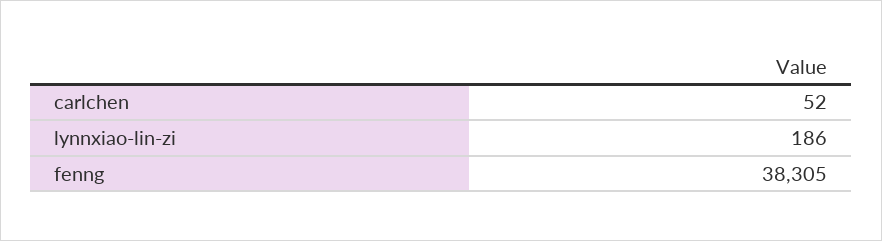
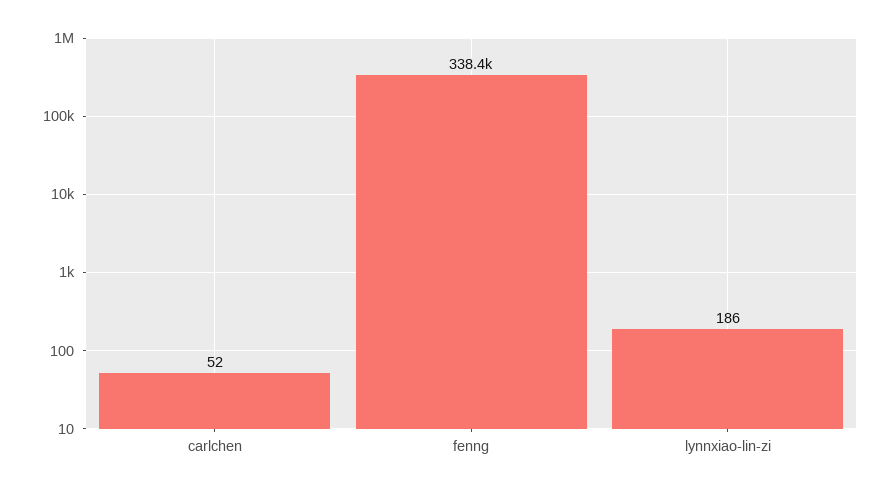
  {
    "carlchen": 52,
    "lynnxiao-lin-zi": 186,
-   "fenng": 38305
+   "fenng": 338400
  }

